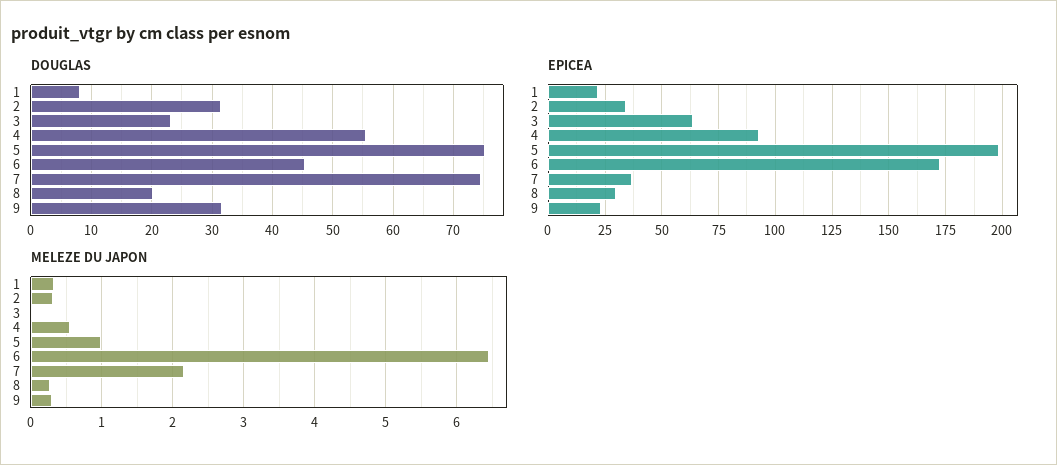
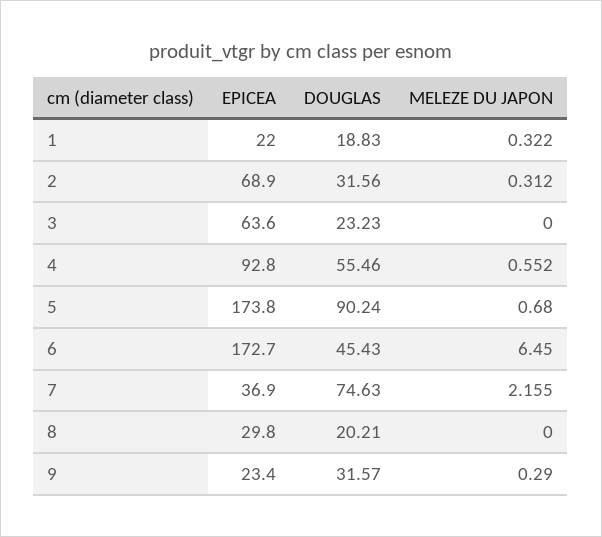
  {
    "DOUGLAS": {
-     "1": 8,
+     "1": 18.83,
      "2": 31.56,
      "3": 23.23,
      "4": 55.46,
-     "5": 75,
+     "5": 90.24,
      "6": 45.43,
      "7": 74.63,
      "8": 20.21,
      "9": 31.57
    },
    "EPICEA": {
      "1": 22,
-     "2": 35,
+     "2": 68.9,
      "3": 63.6,
      "4": 92.8,
-     "5": 200,
+     "5": 173.8,
      "6": 172.7,
      "7": 36.9,
      "8": 29.8,
      "9": 23.4
    },
    "MELEZE DU JAPON": {
      "1": 0.322,
      "2": 0.312,
      "3": 0,
      "4": 0.552,
-     "5": 1,
+     "5": 0.68,
      "6": 6.45,
      "7": 2.155,
-     "8": 0.3,
+     "8": 0,
      "9": 0.29
    }
  }

